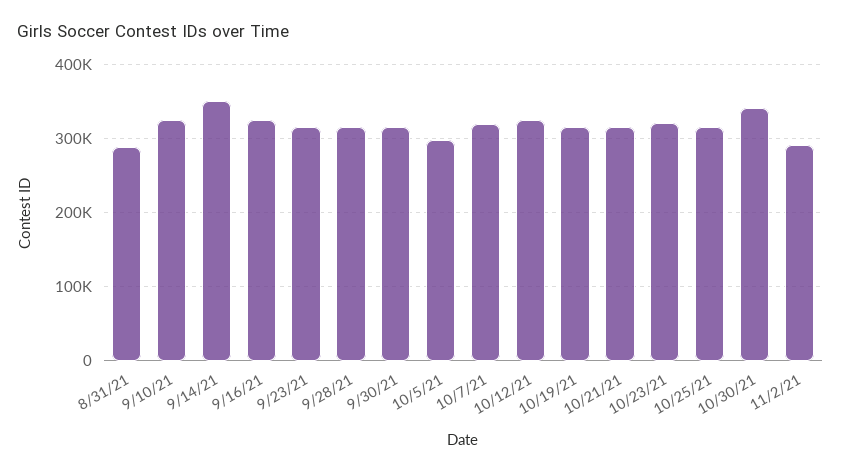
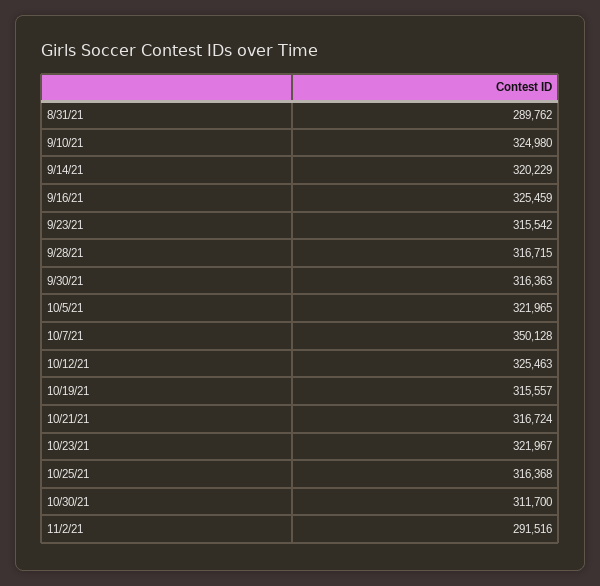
  {
    "8/31/21": 289762,
    "9/10/21": 324980,
-   "9/14/21": 350000,
+   "9/14/21": 320229,
    "9/16/21": 325459,
    "9/23/21": 315542,
    "9/28/21": 316715,
    "9/30/21": 316363,
-   "10/5/21": 300000,
+   "10/5/21": 321965,
-   "10/7/21": 320000,
+   "10/7/21": 350128,
    "10/12/21": 325463,
    "10/19/21": 315557,
    "10/21/21": 316724,
    "10/23/21": 321967,
    "10/25/21": 316368,
-   "10/30/21": 340000,
+   "10/30/21": 311700,
    "11/2/21": 291516
  }

